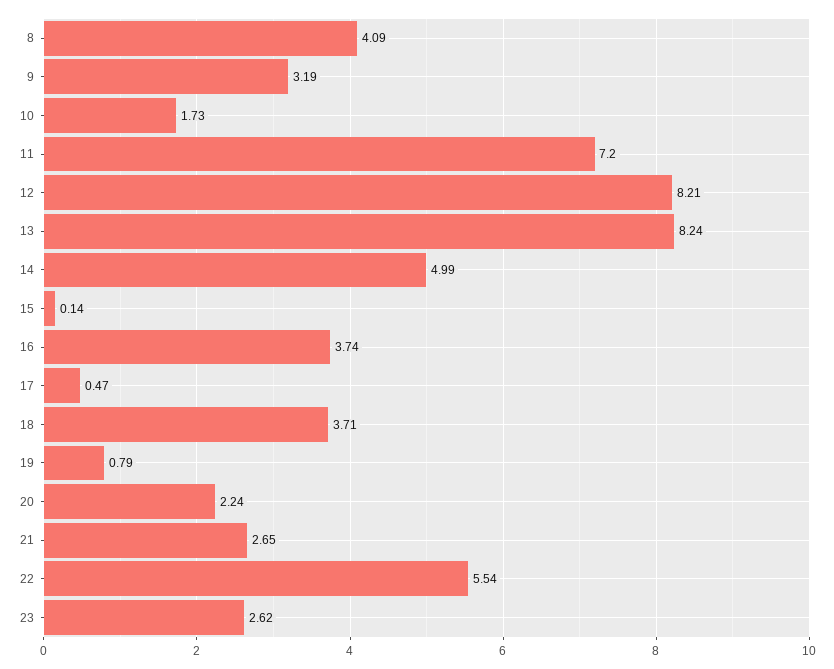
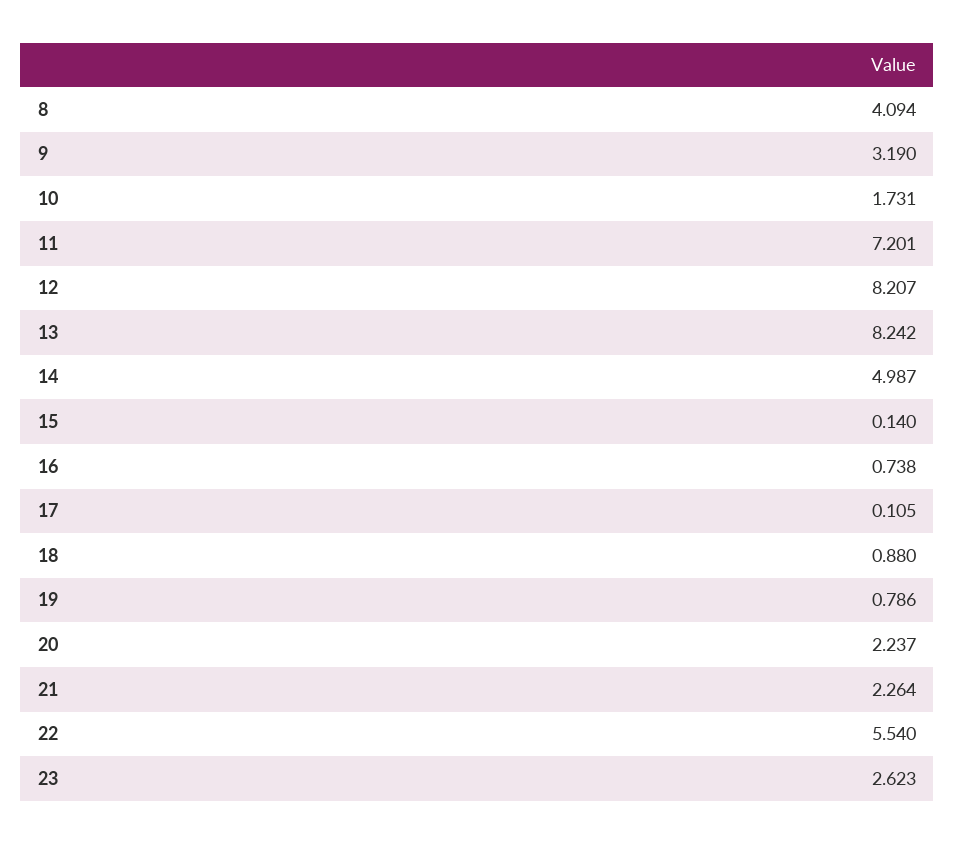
  {
    "8": 4.094,
    "9": 3.19,
    "10": 1.731,
    "11": 7.201,
    "12": 8.207,
    "13": 8.242,
    "14": 4.987,
    "15": 0.14,
-   "16": 3.74,
+   "16": 0.738,
-   "17": 0.47,
+   "17": 0.105,
-   "18": 3.71,
+   "18": 0.88,
    "19": 0.786,
    "20": 2.237,
-   "21": 2.65,
+   "21": 2.264,
    "22": 5.54,
    "23": 2.623
  }

